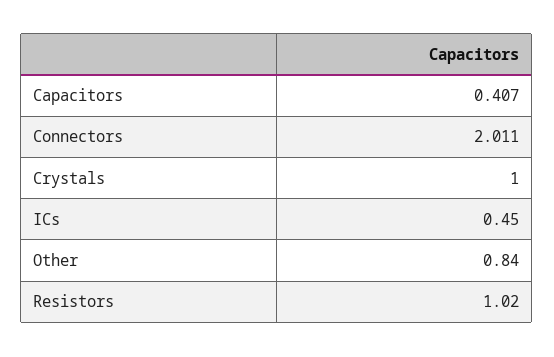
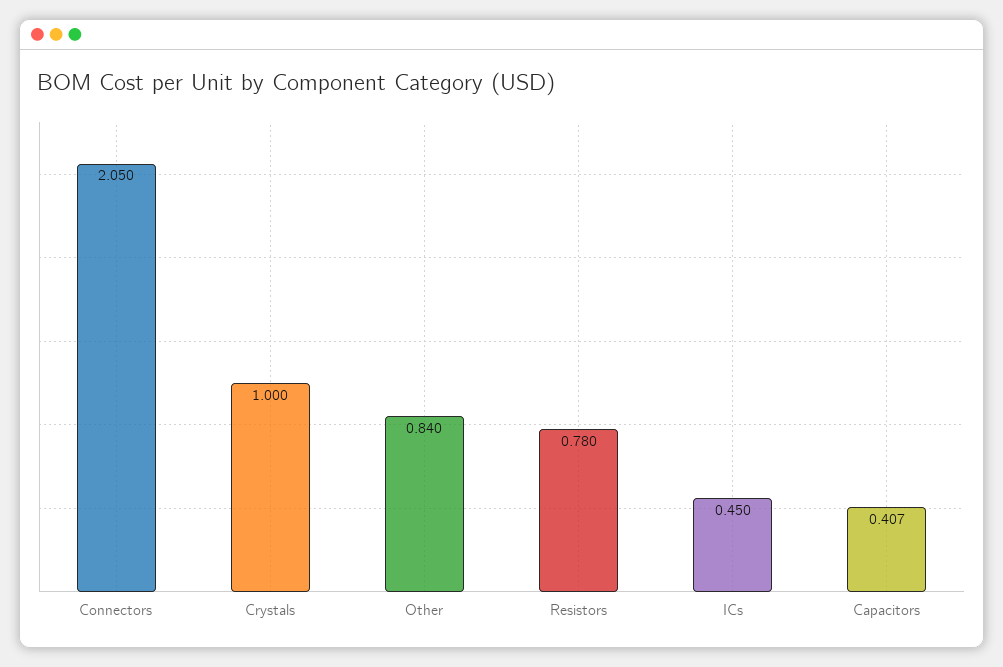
  {
    "Capacitors": 0.407,
-   "Connectors": 2.011,
+   "Connectors": 2.05,
    "Crystals": 1,
    "ICs": 0.45,
    "Other": 0.84,
-   "Resistors": 1.02
+   "Resistors": 0.78
  }

